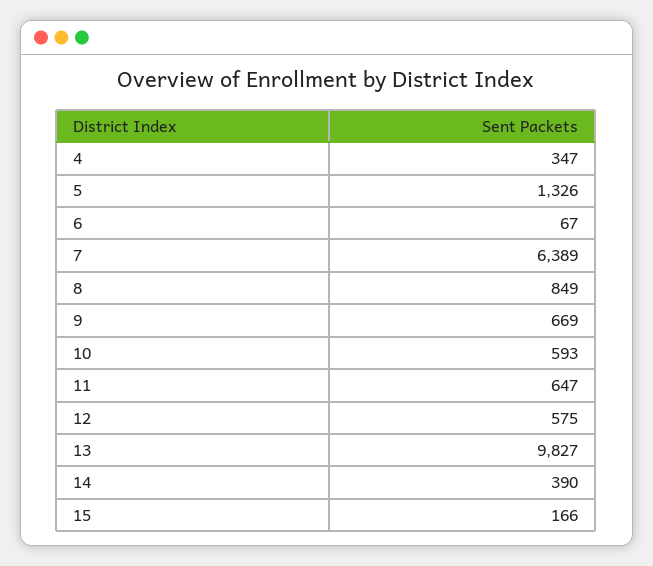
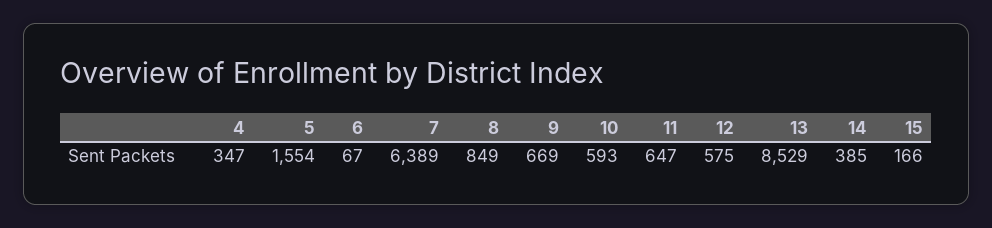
  {
    "4": 347,
-   "5": 1326,
+   "5": 1554,
    "6": 67,
    "7": 6389,
    "8": 849,
    "9": 669,
    "10": 593,
    "11": 647,
    "12": 575,
-   "13": 9827,
+   "13": 8529,
-   "14": 390,
+   "14": 385,
    "15": 166
  }

